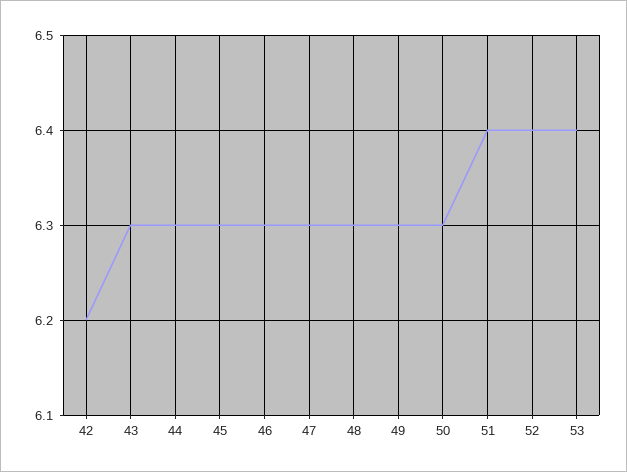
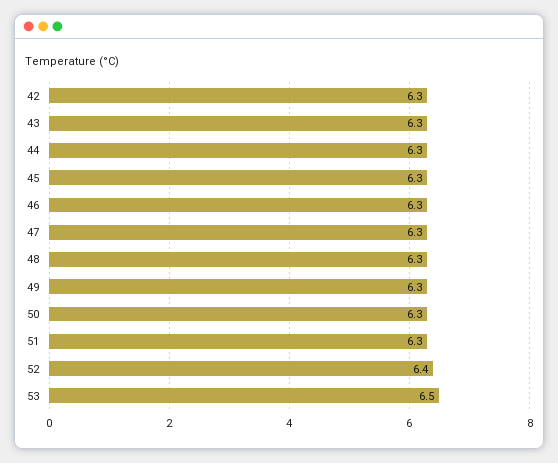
  {
-   "42": 6.2,
+   "42": 6.3,
    "43": 6.3,
    "44": 6.3,
    "45": 6.3,
    "46": 6.3,
    "47": 6.3,
    "48": 6.3,
    "49": 6.3,
    "50": 6.3,
-   "51": 6.4,
+   "51": 6.3,
    "52": 6.4,
-   "53": 6.4
+   "53": 6.5
  }

